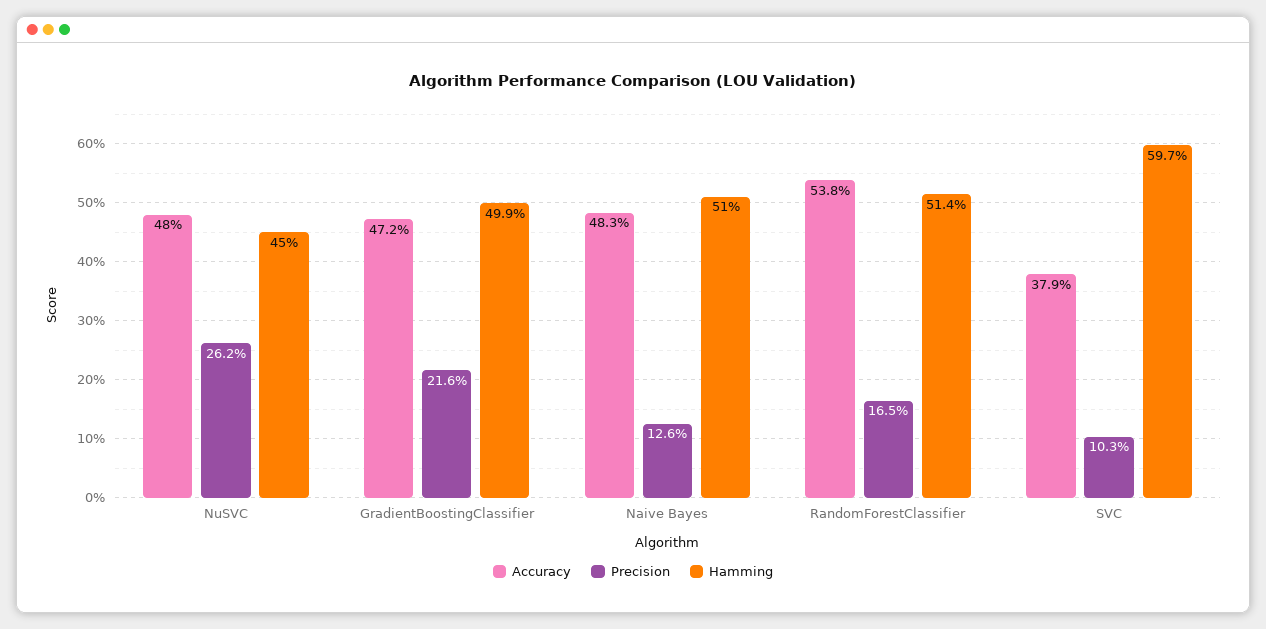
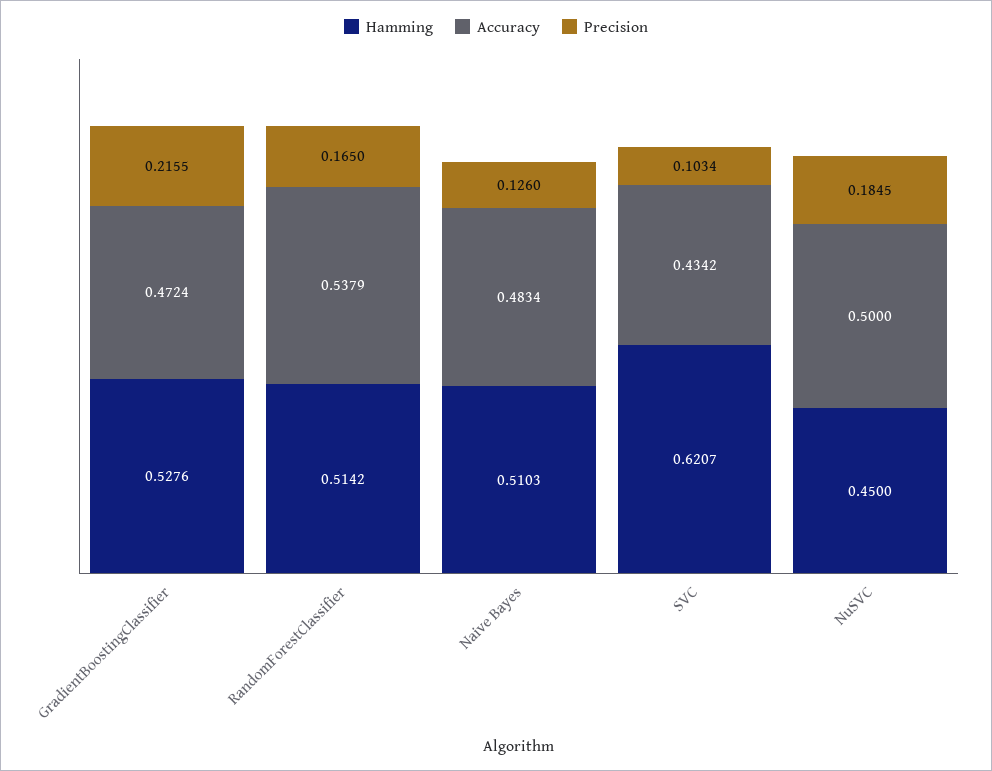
  {
    "Accuracy": {
-     "NuSVC": 0.48,
+     "NuSVC": 0.5,
      "GradientBoostingClassifier": 0.4724,
      "Naive Bayes": 0.4834,
      "RandomForestClassifier": 0.5379,
-     "SVC": 0.379
+     "SVC": 0.4342
    },
    "Precision": {
-     "NuSVC": 0.262,
+     "NuSVC": 0.1845,
      "GradientBoostingClassifier": 0.2155,
      "Naive Bayes": 0.126,
      "RandomForestClassifier": 0.165,
      "SVC": 0.1034
    },
    "Hamming": {
      "NuSVC": 0.45,
-     "GradientBoostingClassifier": 0.499,
+     "GradientBoostingClassifier": 0.5276,
      "Naive Bayes": 0.5103,
      "RandomForestClassifier": 0.5142,
-     "SVC": 0.597
+     "SVC": 0.6207
    }
  }

